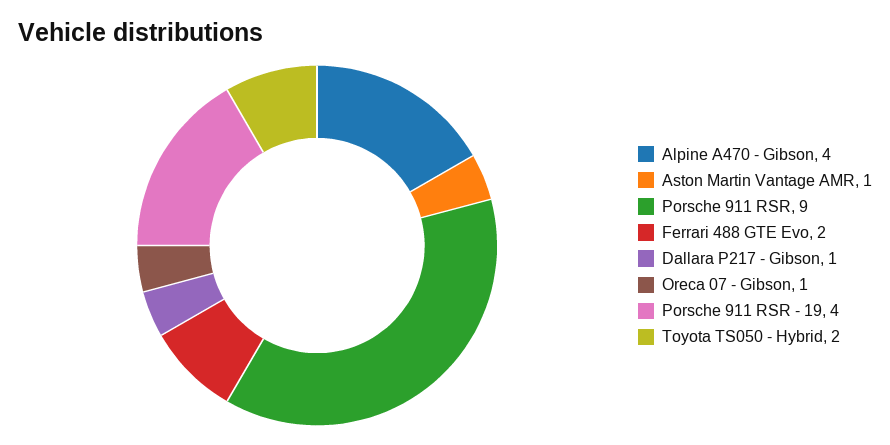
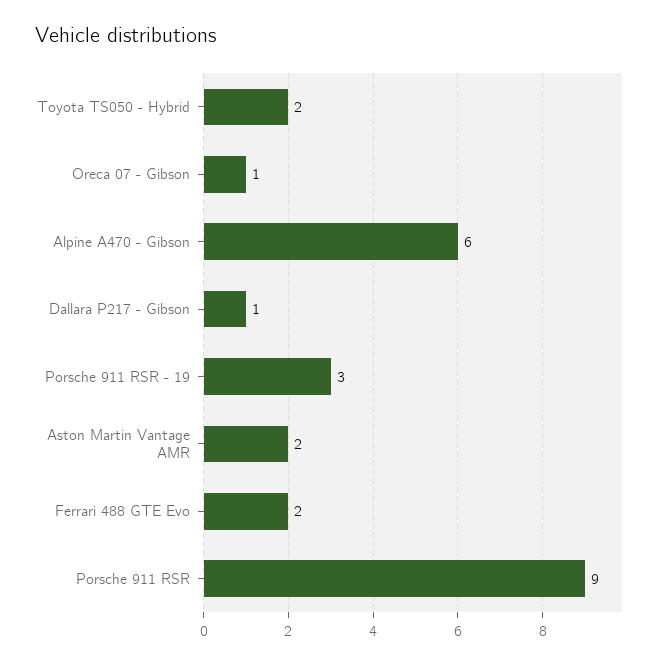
  {
-   "Alpine A470 - Gibson": 4,
+   "Alpine A470 - Gibson": 6,
-   "Aston Martin Vantage AMR": 1,
+   "Aston Martin Vantage AMR": 2,
    "Porsche 911 RSR": 9,
    "Ferrari 488 GTE Evo": 2,
    "Dallara P217 - Gibson": 1,
    "Oreca 07 - Gibson": 1,
-   "Porsche 911 RSR - 19": 4,
+   "Porsche 911 RSR - 19": 3,
    "Toyota TS050 - Hybrid": 2
  }

